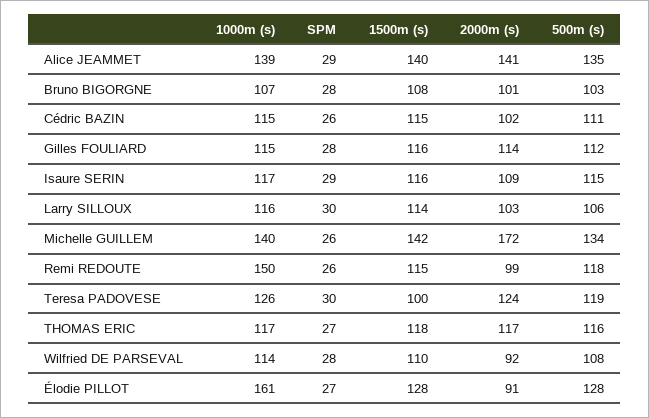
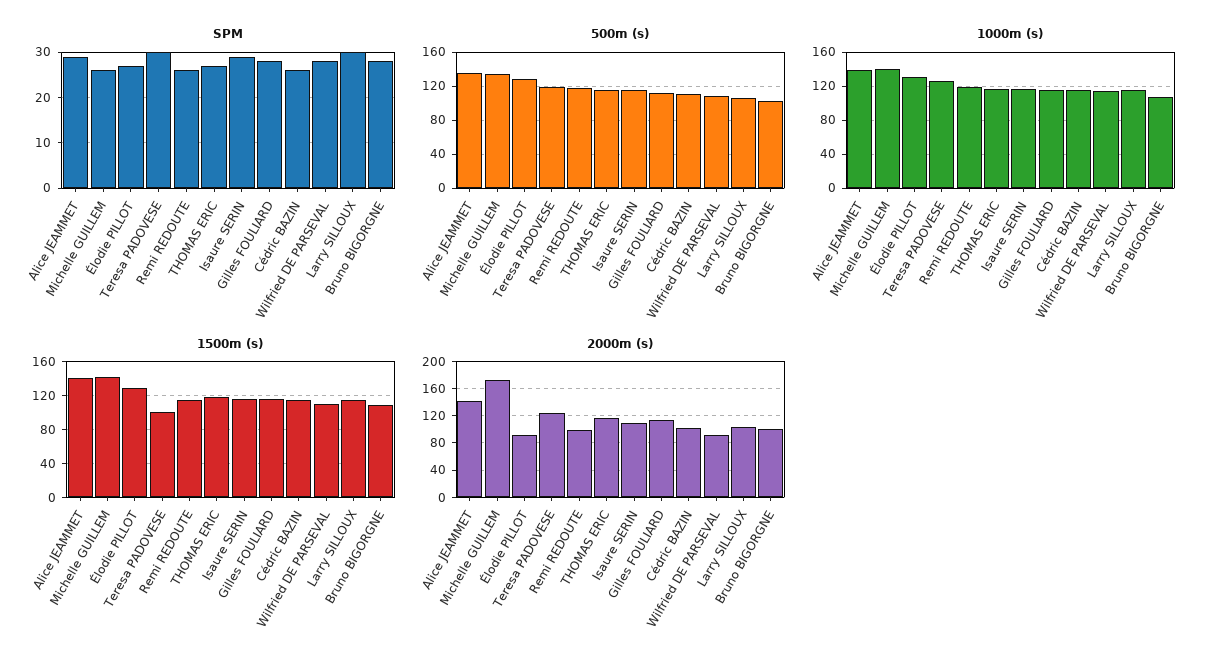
  {
    "1000m (s)": {
      "Alice JEAMMET": 139,
      "Bruno BIGORGNE": 107,
      "Cédric BAZIN": 115,
      "Gilles FOULIARD": 115,
      "Isaure SERIN": 117,
      "Larry SILLOUX": 116,
      "Michelle GUILLEM": 140,
-     "Remi REDOUTE": 150,
+     "Remi REDOUTE": 120,
      "Teresa PADOVESE": 126,
      "THOMAS ERIC": 117,
      "Wilfried DE PARSEVAL": 114,
-     "Élodie PILLOT": 161
+     "Élodie PILLOT": 130
    },
    "SPM": {
      "Alice JEAMMET": 29,
      "Bruno BIGORGNE": 28,
      "Cédric BAZIN": 26,
      "Gilles FOULIARD": 28,
      "Isaure SERIN": 29,
      "Larry SILLOUX": 30,
      "Michelle GUILLEM": 26,
      "Remi REDOUTE": 26,
      "Teresa PADOVESE": 30,
      "THOMAS ERIC": 27,
      "Wilfried DE PARSEVAL": 28,
      "Élodie PILLOT": 27
    },
    "1500m (s)": {
      "Alice JEAMMET": 140,
      "Bruno BIGORGNE": 108,
      "Cédric BAZIN": 115,
      "Gilles FOULIARD": 116,
      "Isaure SERIN": 116,
      "Larry SILLOUX": 114,
      "Michelle GUILLEM": 142,
      "Remi REDOUTE": 115,
      "Teresa PADOVESE": 100,
      "THOMAS ERIC": 118,
      "Wilfried DE PARSEVAL": 110,
      "Élodie PILLOT": 128
    },
    "2000m (s)": {
      "Alice JEAMMET": 141,
      "Bruno BIGORGNE": 101,
      "Cédric BAZIN": 102,
      "Gilles FOULIARD": 114,
      "Isaure SERIN": 109,
      "Larry SILLOUX": 103,
      "Michelle GUILLEM": 172,
      "Remi REDOUTE": 99,
      "Teresa PADOVESE": 124,
      "THOMAS ERIC": 117,
      "Wilfried DE PARSEVAL": 92,
      "Élodie PILLOT": 91
    },
    "500m (s)": {
      "Alice JEAMMET": 135,
      "Bruno BIGORGNE": 103,
      "Cédric BAZIN": 111,
      "Gilles FOULIARD": 112,
      "Isaure SERIN": 115,
      "Larry SILLOUX": 106,
      "Michelle GUILLEM": 134,
      "Remi REDOUTE": 118,
      "Teresa PADOVESE": 119,
      "THOMAS ERIC": 116,
      "Wilfried DE PARSEVAL": 108,
      "Élodie PILLOT": 128
    }
  }

